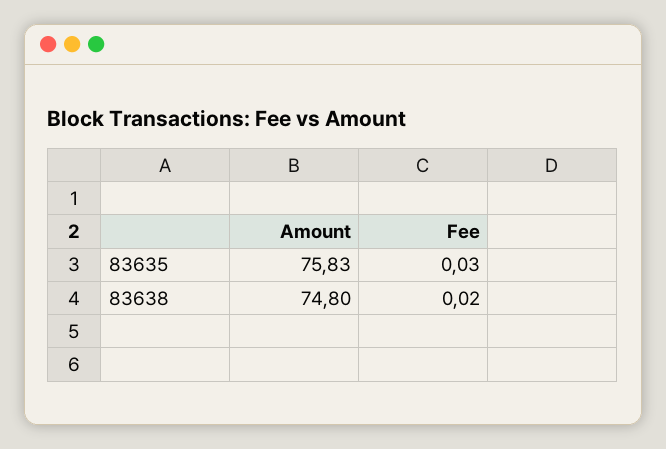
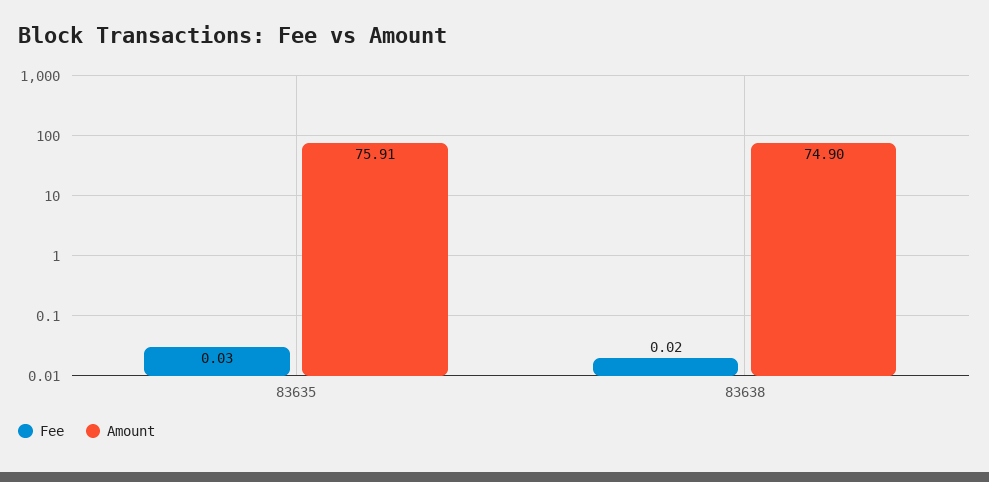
  {
    "Amount": {
-     "83635": 75.83,
+     "83635": 75.91,
-     "83638": 74.8
+     "83638": 74.9
    },
    "Fee": {
      "83635": 0.03,
      "83638": 0.02
    }
  }

